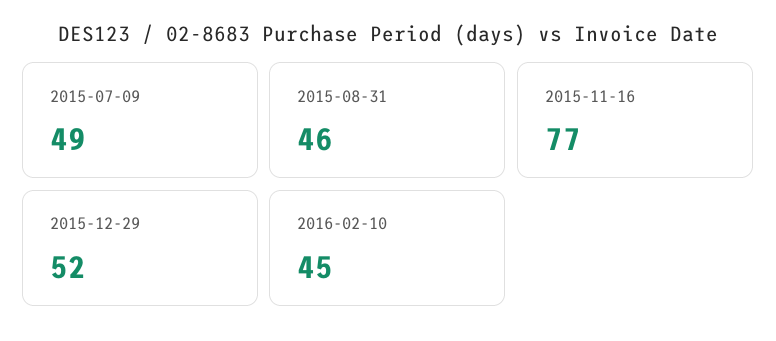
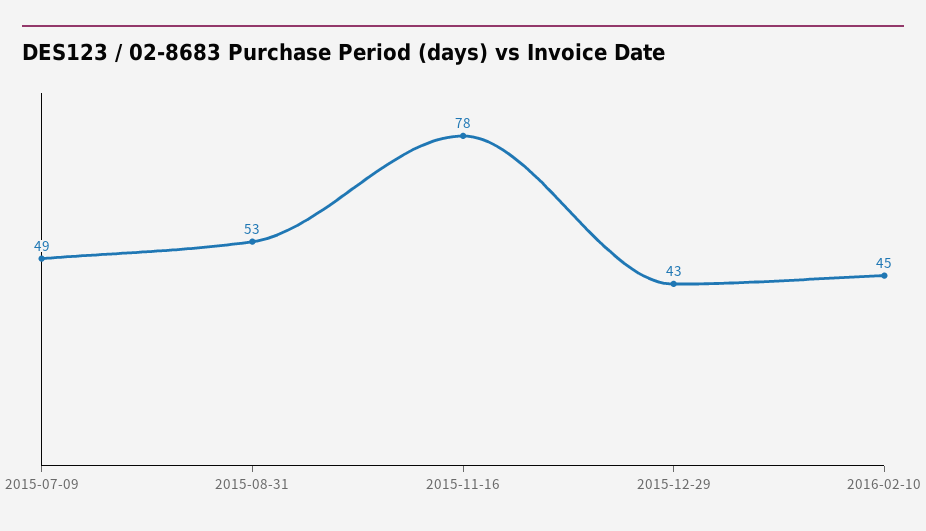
  {
    "2015-07-09": 49,
-   "2015-08-31": 46,
+   "2015-08-31": 53,
-   "2015-11-16": 77,
+   "2015-11-16": 78,
-   "2015-12-29": 52,
+   "2015-12-29": 43,
    "2016-02-10": 45
  }

